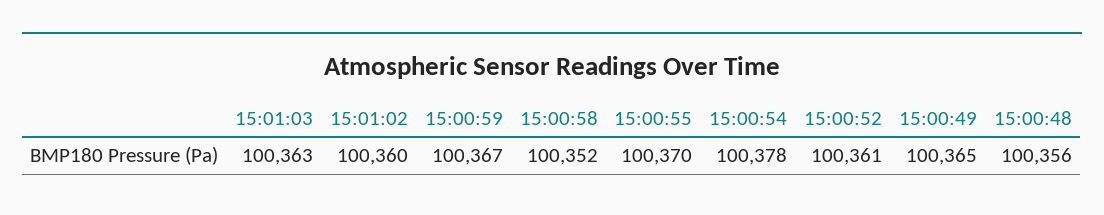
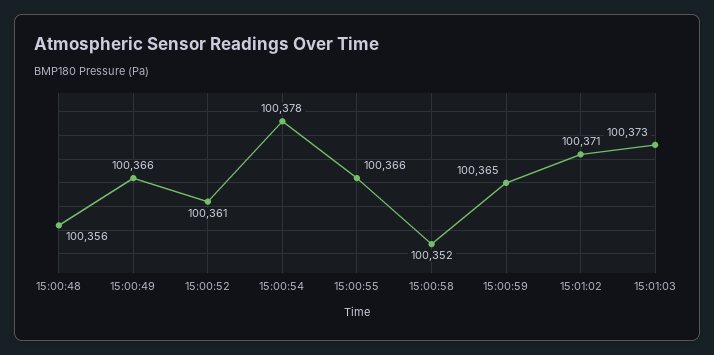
  {
-   "15:01:03": 100363,
+   "15:01:03": 100373,
-   "15:01:02": 100360,
+   "15:01:02": 100371,
-   "15:00:59": 100367,
+   "15:00:59": 100365,
    "15:00:58": 100352,
-   "15:00:55": 100370,
+   "15:00:55": 100366,
    "15:00:54": 100378,
    "15:00:52": 100361,
-   "15:00:49": 100365,
+   "15:00:49": 100366,
    "15:00:48": 100356
  }

